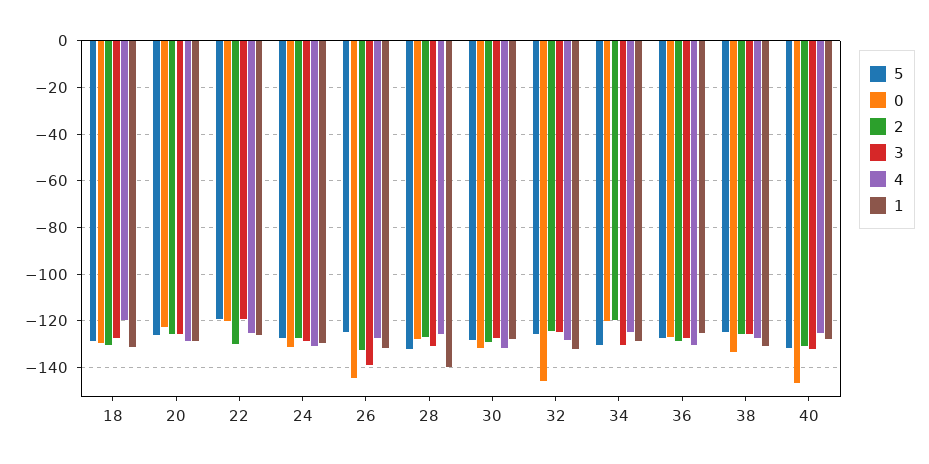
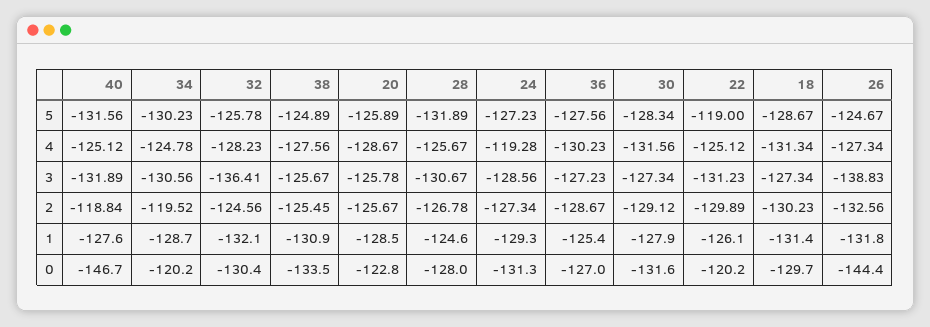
  {
    "5": {
      "18": -128.67,
      "20": -125.89,
      "22": -119,
      "24": -127.23,
      "26": -124.67,
      "28": -131.89,
      "30": -128.34,
      "32": -125.78,
      "34": -130.23,
      "36": -127.56,
      "38": -124.89,
      "40": -131.56
    },
    "0": {
      "18": -129.7,
      "20": -122.8,
      "22": -120.2,
      "24": -131.3,
      "26": -144.4,
      "28": -128,
      "30": -131.6,
-     "32": -145,
+     "32": -130.4,
      "34": -120.2,
      "36": -127,
      "38": -133.5,
      "40": -146.7
    },
    "2": {
      "18": -130.23,
      "20": -125.67,
      "22": -129.89,
      "24": -127.34,
      "26": -132.56,
      "28": -126.78,
      "30": -129.12,
      "32": -124.56,
      "34": -119.52,
      "36": -128.67,
      "38": -125.45,
-     "40": -130
+     "40": -118.84
    },
    "3": {
      "18": -127.34,
      "20": -125.78,
-     "22": -120,
+     "22": -131.23,
      "24": -128.56,
      "26": -138.83,
      "28": -130.67,
      "30": -127.34,
-     "32": -125,
+     "32": -136.41,
      "34": -130.56,
      "36": -127.23,
      "38": -125.67,
      "40": -131.89
    },
    "4": {
-     "18": -120,
+     "18": -131.34,
      "20": -128.67,
      "22": -125.12,
-     "24": -130,
+     "24": -119.28,
      "26": -127.34,
      "28": -125.67,
      "30": -131.56,
      "32": -128.23,
      "34": -124.78,
      "36": -130.23,
      "38": -127.56,
      "40": -125.12
    },
    "1": {
      "18": -131.4,
      "20": -128.5,
      "22": -126.1,
      "24": -129.3,
      "26": -131.8,
-     "28": -140,
+     "28": -124.6,
      "30": -127.9,
      "32": -132.1,
      "34": -128.7,
      "36": -125.4,
      "38": -130.9,
      "40": -127.6
    }
  }

